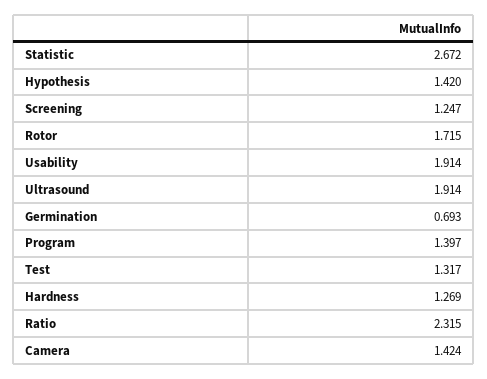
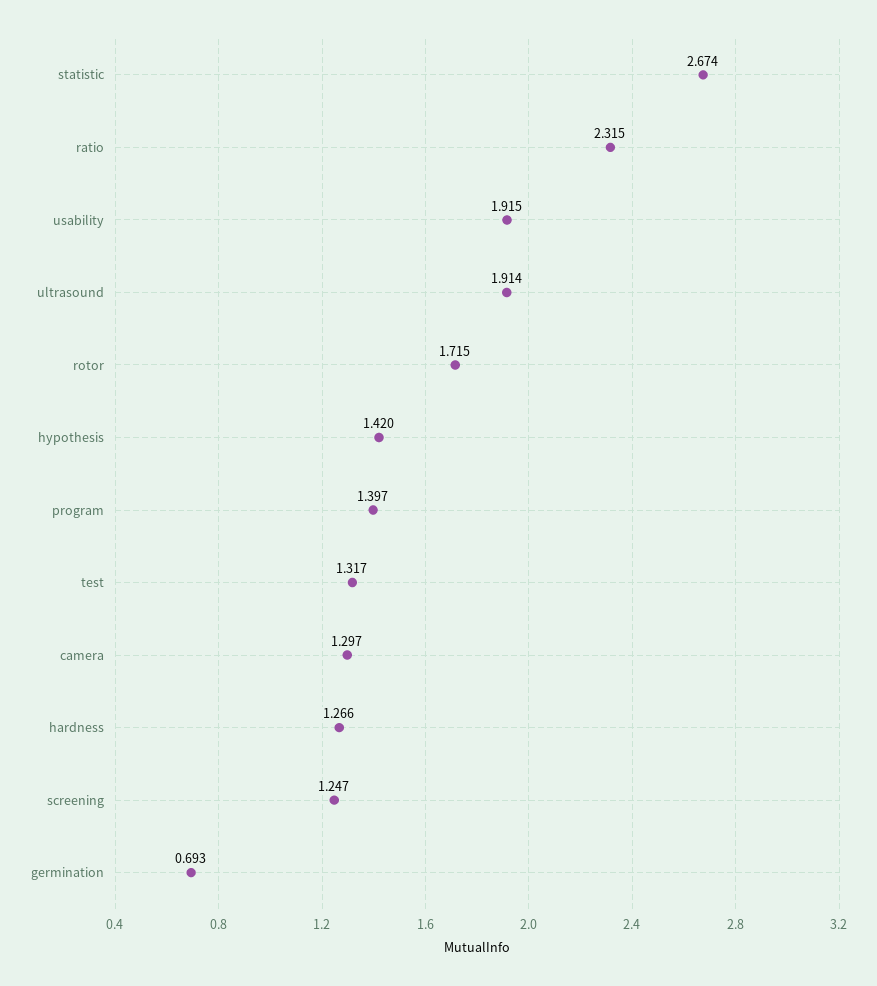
  {
-   "Statistic": 2.672,
+   "Statistic": 2.674,
    "Hypothesis": 1.42,
    "Screening": 1.247,
    "Rotor": 1.715,
-   "Usability": 1.914,
+   "Usability": 1.915,
    "Ultrasound": 1.914,
    "Germination": 0.693,
    "Program": 1.397,
    "Test": 1.317,
-   "Hardness": 1.269,
+   "Hardness": 1.266,
    "Ratio": 2.315,
-   "Camera": 1.424
+   "Camera": 1.297
  }

